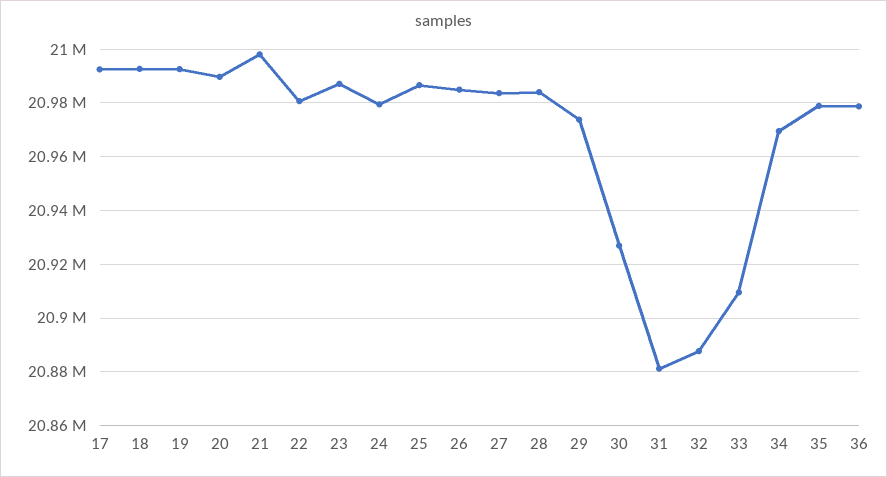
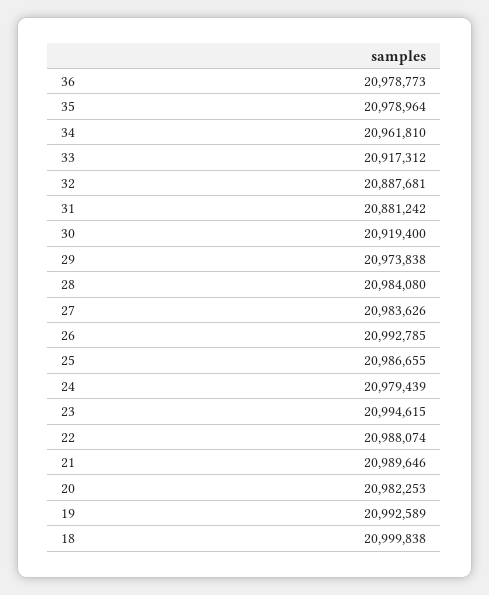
  {
-   "17": 20992500,
-   "18": 20992500,
+   "18": 20999838,
    "19": 20992589,
-   "20": 20990000,
+   "20": 20982253,
-   "21": 20997500,
+   "21": 20989646,
-   "22": 20980000,
+   "22": 20988074,
-   "23": 20987500,
+   "23": 20994615,
    "24": 20979439,
    "25": 20986655,
-   "26": 20985000,
+   "26": 20992785,
    "27": 20983626,
    "28": 20984080,
    "29": 20973838,
-   "30": 20927500,
+   "30": 20919400,
    "31": 20881242,
    "32": 20887681,
-   "33": 20910000,
+   "33": 20917312,
-   "34": 20970000,
+   "34": 20961810,
    "35": 20978964,
    "36": 20978773
  }

